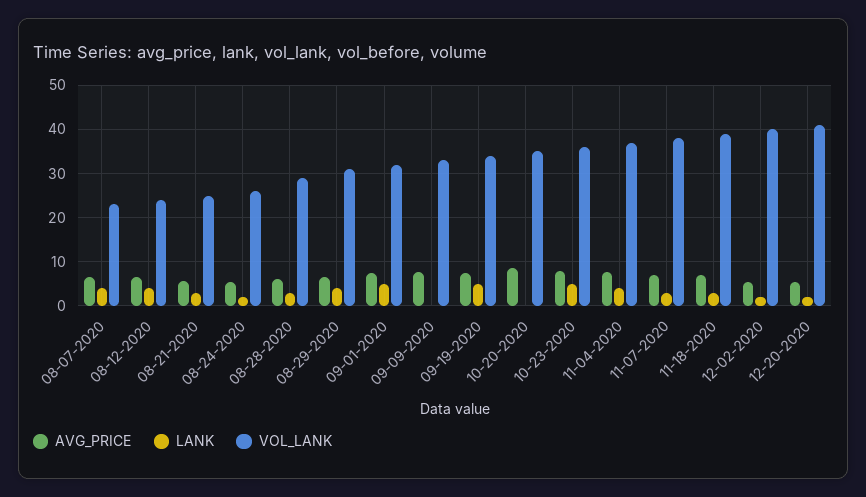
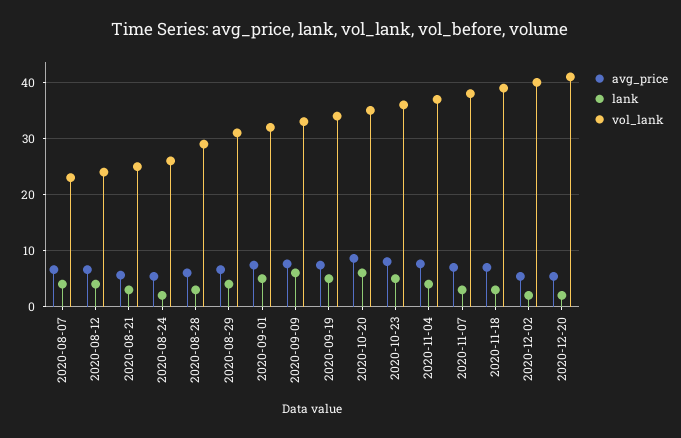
  {
    "AVG_PRICE": {
      "08-07-2020": 6,
      "08-12-2020": 6,
      "08-21-2020": 6,
      "08-24-2020": 6,
      "08-28-2020": 6,
      "08-29-2020": 6,
      "09-01-2020": 8,
      "09-09-2020": 8,
      "09-19-2020": 8,
      "10-20-2020": 8,
      "10-23-2020": 8,
      "11-04-2020": 8,
      "11-07-2020": 8,
      "11-18-2020": 8,
      "12-02-2020": 6,
      "12-20-2020": 6
    },
    "LANK": {
      "08-07-2020": 4,
      "08-12-2020": 4,
      "08-21-2020": 4,
      "08-24-2020": 2,
      "08-28-2020": 4,
      "08-29-2020": 4,
      "09-01-2020": 6,
-     "09-09-2020": 0,
+     "09-09-2020": 6,
      "09-19-2020": 6,
-     "10-20-2020": 0,
+     "10-20-2020": 6,
      "10-23-2020": 6,
      "11-04-2020": 4,
      "11-07-2020": 4,
      "11-18-2020": 4,
      "12-02-2020": 2,
      "12-20-2020": 2
    },
    "VOL_LANK": {
      "08-07-2020": 24,
      "08-12-2020": 24,
      "08-21-2020": 26,
      "08-24-2020": 26,
      "08-28-2020": 30,
      "08-29-2020": 32,
      "09-01-2020": 32,
      "09-09-2020": 34,
      "09-19-2020": 34,
      "10-20-2020": 36,
      "10-23-2020": 36,
      "11-04-2020": 38,
      "11-07-2020": 38,
      "11-18-2020": 40,
      "12-02-2020": 40,
      "12-20-2020": 42
    }
  }

